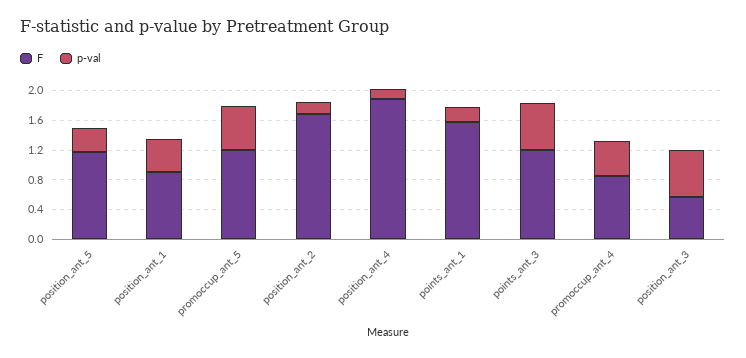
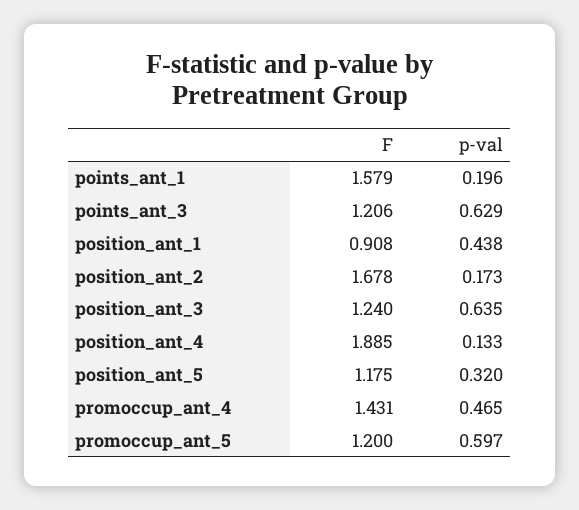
  {
    "F": {
      "position_ant_5": 1.175,
      "position_ant_1": 0.908,
      "promoccup_ant_5": 1.2,
      "position_ant_2": 1.678,
      "position_ant_4": 1.885,
      "points_ant_1": 1.579,
      "points_ant_3": 1.206,
-     "promoccup_ant_4": 0.8,
+     "promoccup_ant_4": 1.431,
-     "position_ant_3": 0.6
+     "position_ant_3": 1.24
    },
    "p-val": {
      "position_ant_5": 0.32,
      "position_ant_1": 0.438,
      "promoccup_ant_5": 0.597,
      "position_ant_2": 0.173,
      "position_ant_4": 0.133,
      "points_ant_1": 0.196,
      "points_ant_3": 0.629,
      "promoccup_ant_4": 0.465,
      "position_ant_3": 0.635
    }
  }

